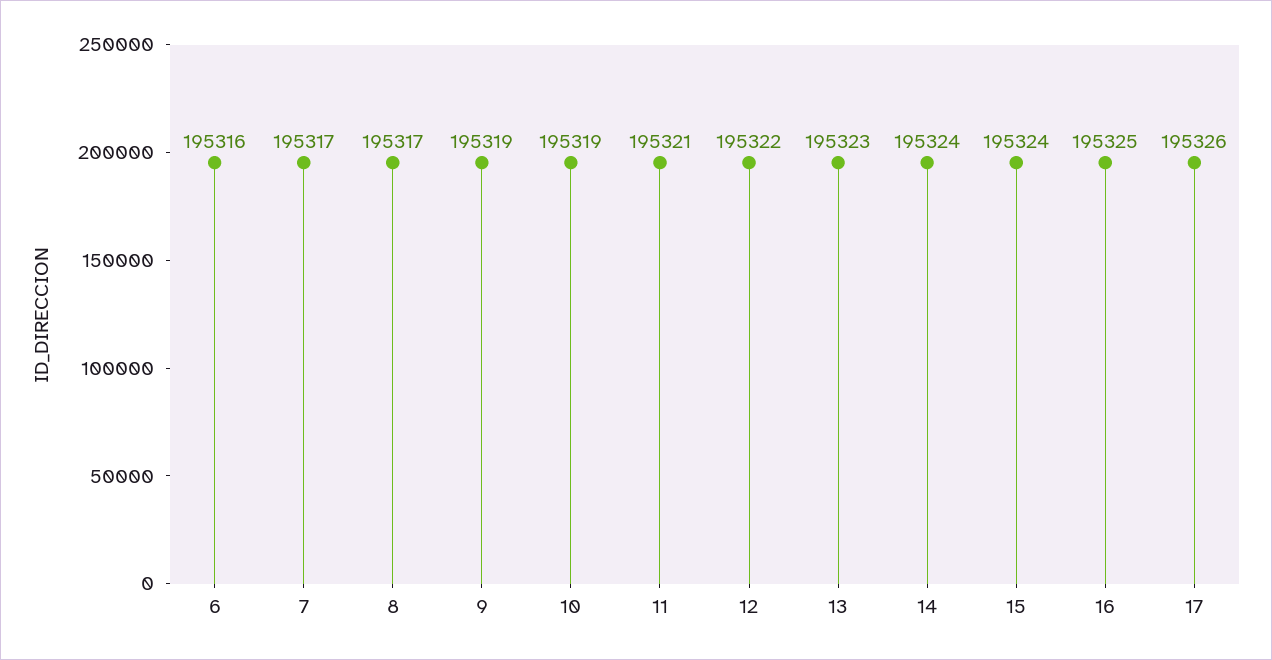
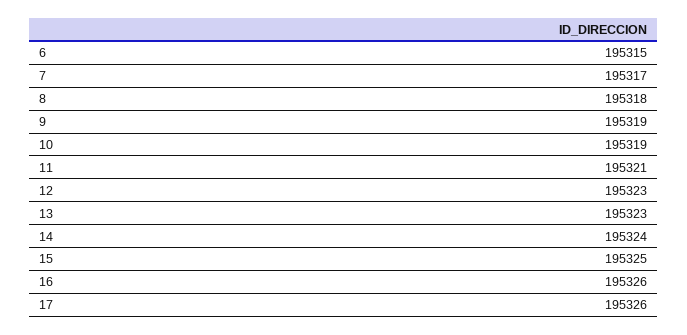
  {
-   "6": 195316,
+   "6": 195315,
    "7": 195317,
-   "8": 195317,
+   "8": 195318,
    "9": 195319,
    "10": 195319,
    "11": 195321,
-   "12": 195322,
+   "12": 195323,
    "13": 195323,
    "14": 195324,
-   "15": 195324,
+   "15": 195325,
-   "16": 195325,
+   "16": 195326,
    "17": 195326
  }

